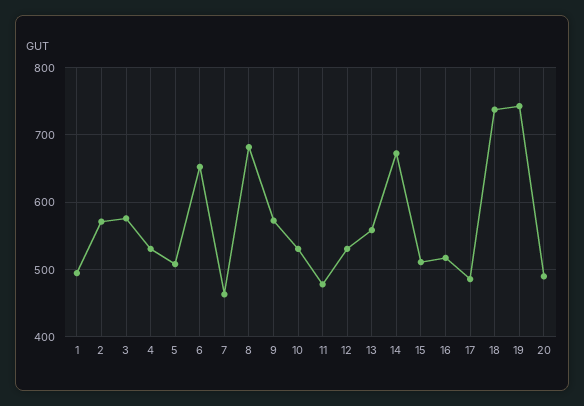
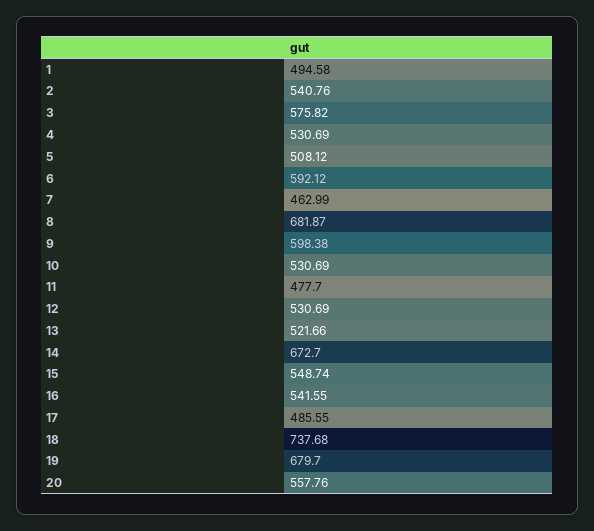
  {
    "1": 494.58,
-   "2": 570,
+   "2": 540.76,
    "3": 575.82,
    "4": 530.69,
    "5": 508.12,
-   "6": 650,
+   "6": 592.12,
    "7": 462.99,
    "8": 681.87,
-   "9": 570,
+   "9": 598.38,
    "10": 530.69,
    "11": 477.7,
    "12": 530.69,
-   "13": 560,
+   "13": 521.66,
    "14": 672.7,
-   "15": 510,
+   "15": 548.74,
-   "16": 520,
+   "16": 541.55,
    "17": 485.55,
    "18": 737.68,
-   "19": 740,
+   "19": 679.7,
-   "20": 490
+   "20": 557.76
  }

